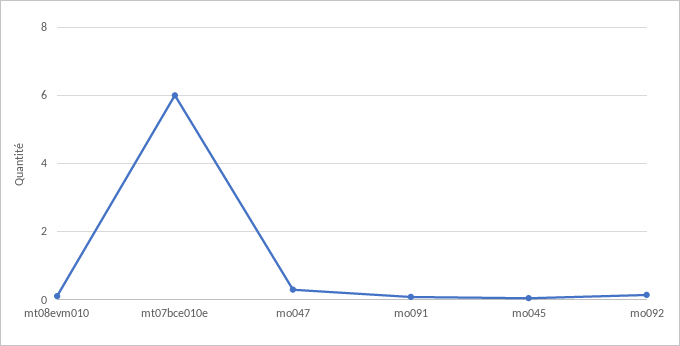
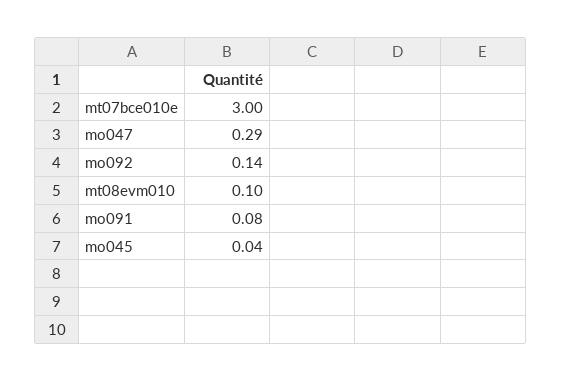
  {
    "mt08evm010": 0.1,
-   "mt07bce010e": 6,
+   "mt07bce010e": 3,
    "mo047": 0.29,
    "mo091": 0.08,
    "mo045": 0.04,
    "mo092": 0.14
  }

